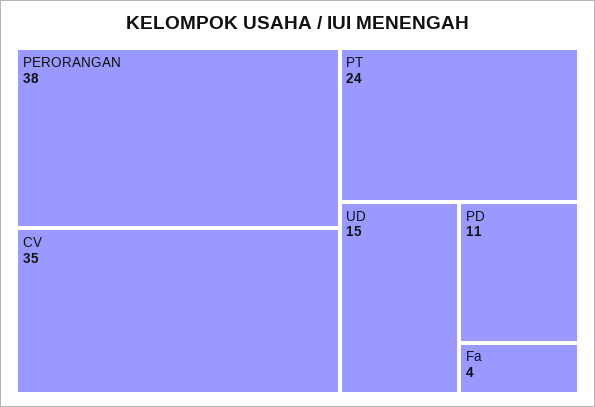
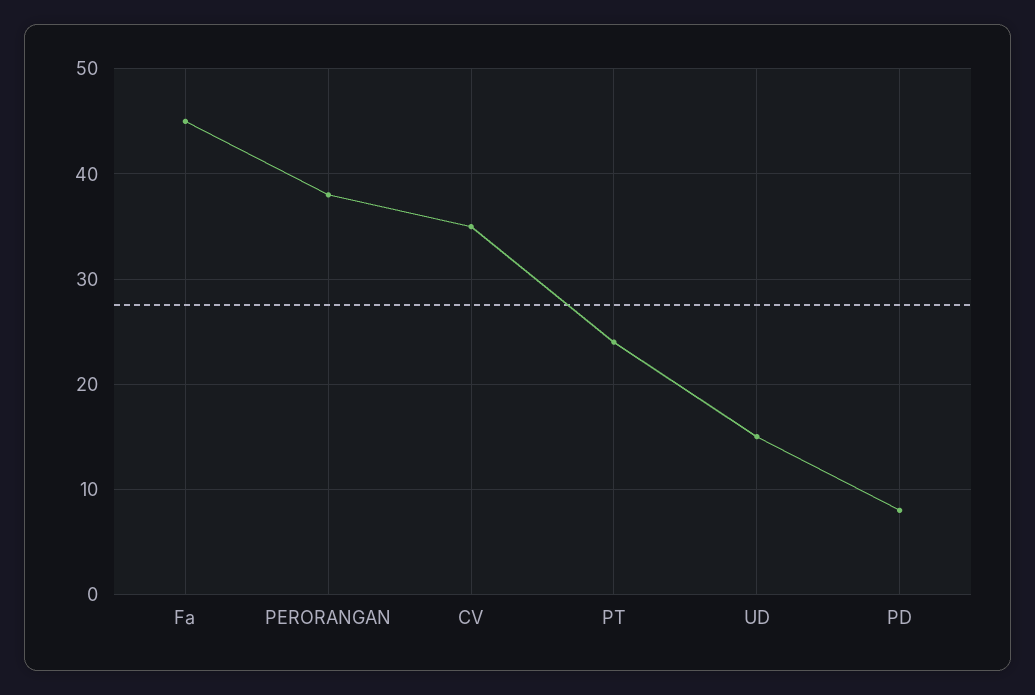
  {
    "PERORANGAN": 38,
    "CV": 35,
    "PT": 24,
    "UD": 15,
-   "PD": 11,
+   "PD": 8,
-   "Fa": 4
+   "Fa": 45
  }

